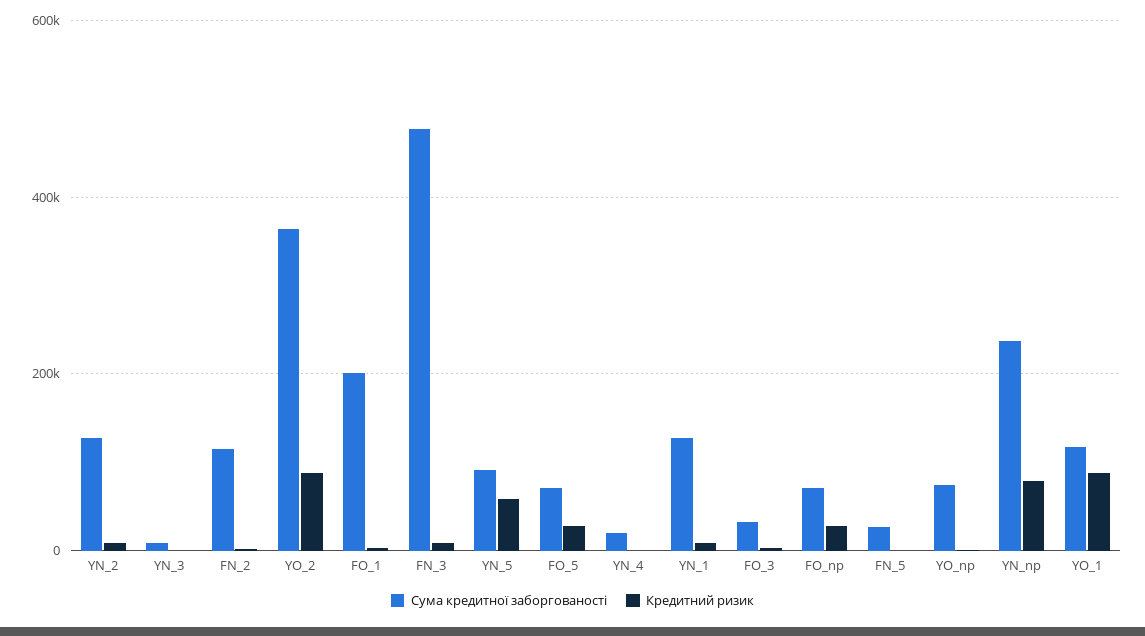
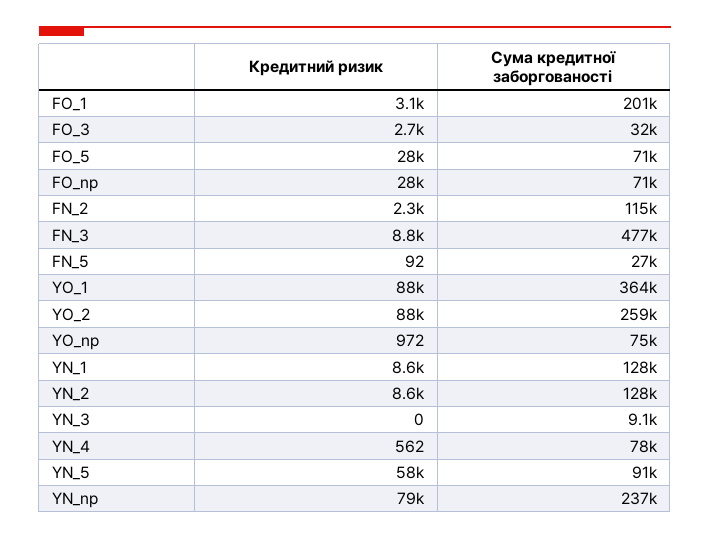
  {
    "Сума кредитної заборгованості": {
      "YN_2": 128000,
      "YN_3": 9100,
      "FN_2": 115000,
-     "YO_2": 360000,
+     "YO_2": 259000,
      "FO_1": 201000,
      "FN_3": 477000,
      "YN_5": 91000,
      "FO_5": 71000,
-     "YN_4": 20000,
+     "YN_4": 78000,
      "YN_1": 128000,
      "FO_3": 32000,
      "FO_np": 71000,
      "FN_5": 27000,
      "YO_np": 75000,
      "YN_np": 237000,
-     "YO_1": 120000
+     "YO_1": 364000
    },
    "Кредитний ризик": {
      "YN_2": 8600,
      "YN_3": 0,
      "FN_2": 2300,
      "YO_2": 88000,
      "FO_1": 3100,
      "FN_3": 8800,
      "YN_5": 58000,
      "FO_5": 28000,
      "YN_4": 562,
      "YN_1": 8600,
      "FO_3": 2700,
      "FO_np": 28000,
      "FN_5": 92,
      "YO_np": 972,
      "YN_np": 79000,
      "YO_1": 88000
    }
  }

